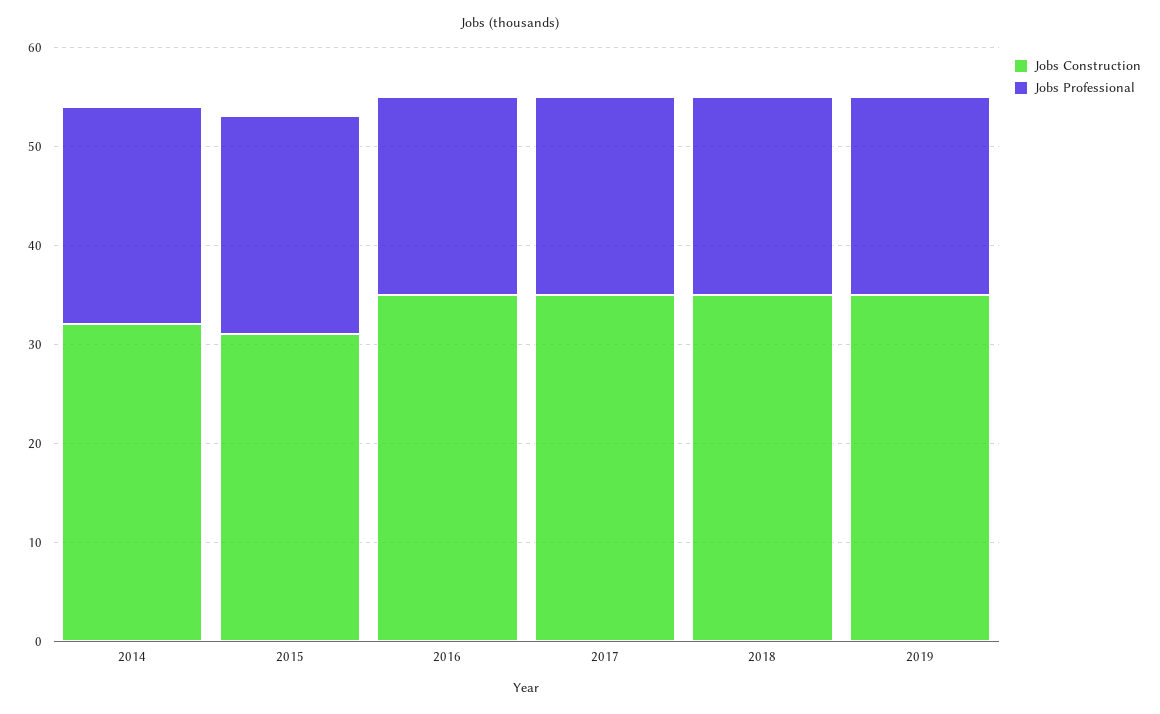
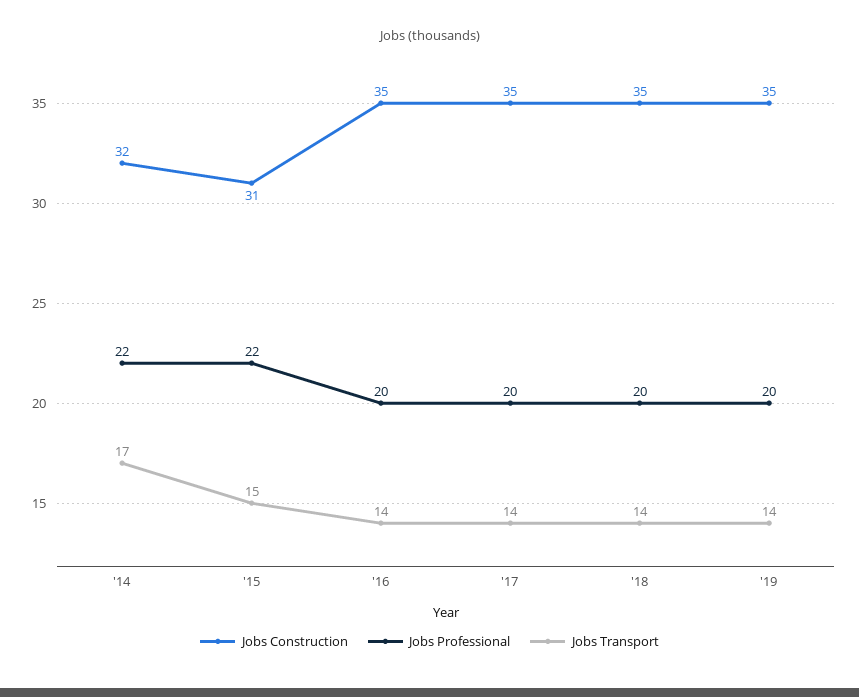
  {
    "Jobs Construction": {
      "2014": 32,
      "2015": 31,
      "2016": 35,
      "2017": 35,
      "2018": 35,
      "2019": 35
    },
    "Jobs Professional": {
      "2014": 22,
      "2015": 22,
      "2016": 20,
      "2017": 20,
      "2018": 20,
      "2019": 20
-   }
+   },
+   "Jobs Transport": {
+     "2014": 17,
+     "2015": 15,
+     "2016": 14,
+     "2017": 14,
+     "2018": 14,
+     "2019": 14
+   }
  }

